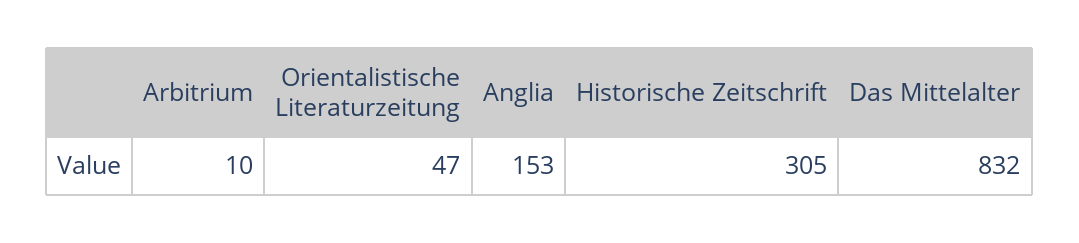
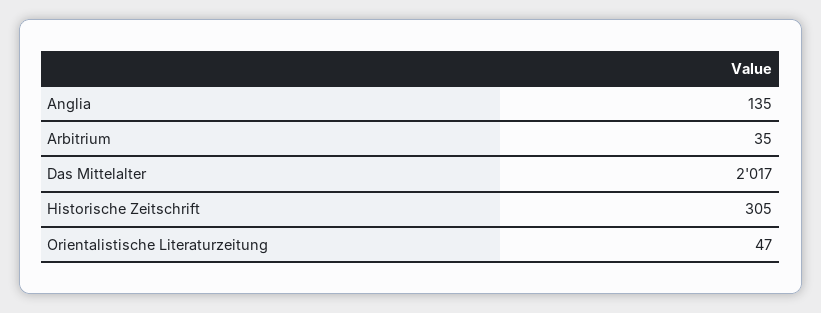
  {
-   "Arbitrium": 10,
+   "Arbitrium": 35,
    "Orientalistische Literaturzeitung": 47,
-   "Anglia": 153,
+   "Anglia": 135,
    "Historische Zeitschrift": 305,
-   "Das Mittelalter": 832
+   "Das Mittelalter": 2017
  }

